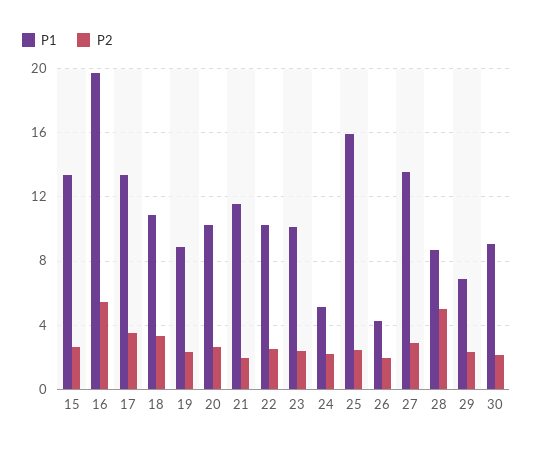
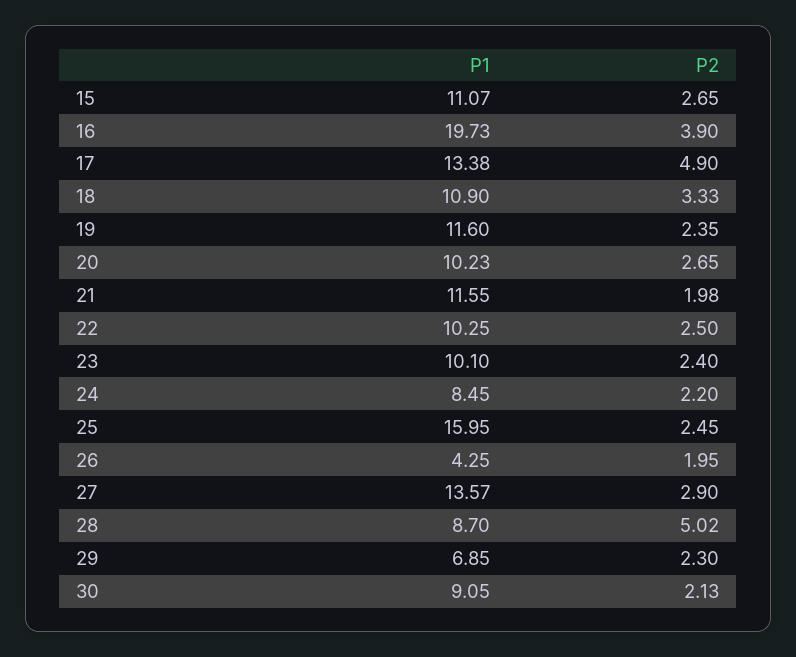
  {
    "P1": {
-     "15": 13.5,
+     "15": 11.07,
      "16": 19.73,
      "17": 13.38,
      "18": 10.9,
-     "19": 9,
+     "19": 11.6,
      "20": 10.23,
      "21": 11.55,
      "22": 10.25,
      "23": 10.1,
-     "24": 5,
+     "24": 8.45,
      "25": 15.95,
      "26": 4.25,
      "27": 13.57,
      "28": 8.7,
      "29": 6.85,
      "30": 9.05
    },
    "P2": {
      "15": 2.65,
-     "16": 5.5,
+     "16": 3.9,
-     "17": 3.5,
+     "17": 4.9,
      "18": 3.33,
      "19": 2.35,
      "20": 2.65,
      "21": 1.98,
      "22": 2.5,
      "23": 2.4,
      "24": 2.2,
      "25": 2.45,
      "26": 1.95,
      "27": 2.9,
      "28": 5.02,
      "29": 2.3,
      "30": 2.13
    }
  }

